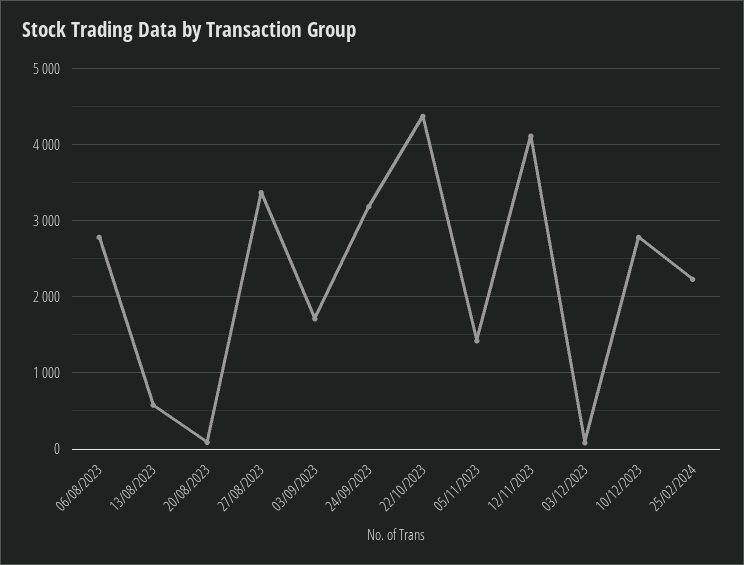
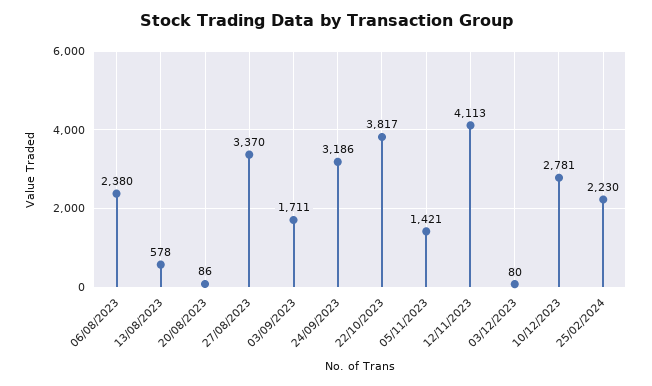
  {
-   "06/08/2023": 2800,
+   "06/08/2023": 2380,
    "13/08/2023": 578,
    "20/08/2023": 86,
    "27/08/2023": 3370,
    "03/09/2023": 1711,
    "24/09/2023": 3186,
-   "22/10/2023": 4400,
+   "22/10/2023": 3817,
    "05/11/2023": 1421,
    "12/11/2023": 4113,
    "03/12/2023": 80,
    "10/12/2023": 2781,
    "25/02/2024": 2230
  }

